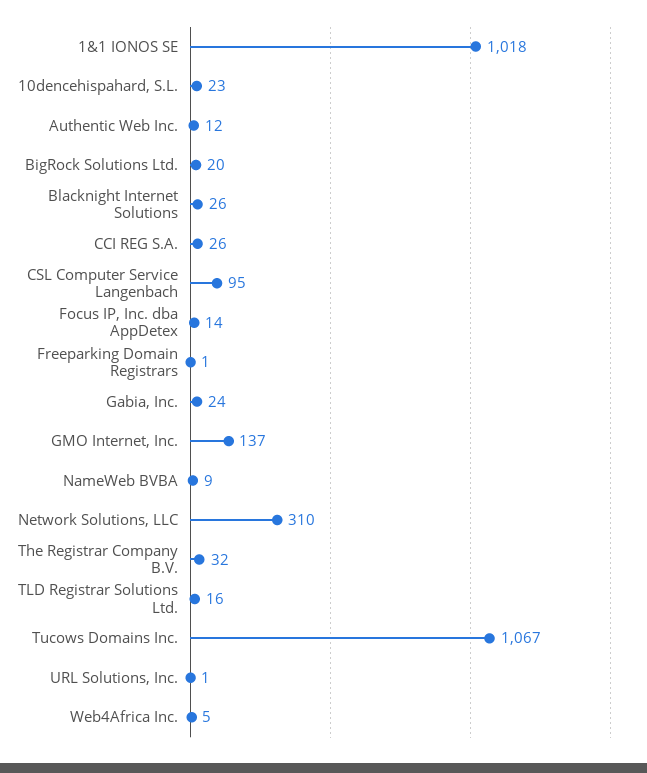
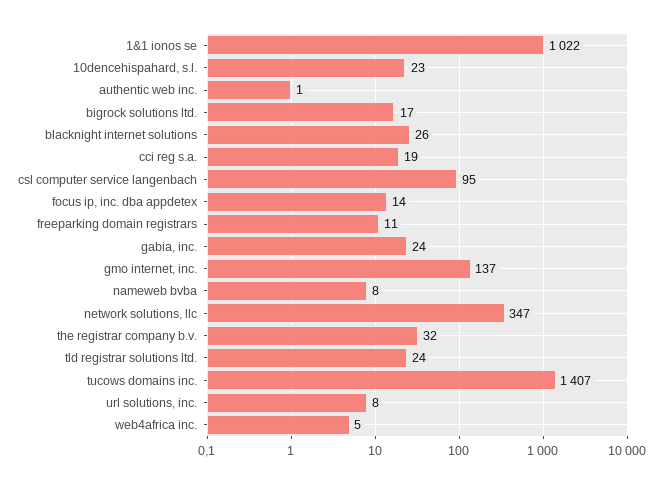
  {
-   "1&1 IONOS SE": 1018,
+   "1&1 IONOS SE": 1022,
    "10dencehispahard, S.L.": 23,
-   "Authentic Web Inc.": 12,
+   "Authentic Web Inc.": 1,
-   "BigRock Solutions Ltd.": 20,
+   "BigRock Solutions Ltd.": 17,
    "Blacknight Internet Solutions": 26,
-   "CCI REG S.A.": 26,
+   "CCI REG S.A.": 19,
    "CSL Computer Service Langenbach": 95,
    "Focus IP, Inc. dba AppDetex": 14,
-   "Freeparking Domain Registrars": 1,
+   "Freeparking Domain Registrars": 11,
    "Gabia, Inc.": 24,
    "GMO Internet, Inc.": 137,
-   "NameWeb BVBA": 9,
+   "NameWeb BVBA": 8,
-   "Network Solutions, LLC": 310,
+   "Network Solutions, LLC": 347,
    "The Registrar Company B.V.": 32,
-   "TLD Registrar Solutions Ltd.": 16,
+   "TLD Registrar Solutions Ltd.": 24,
-   "Tucows Domains Inc.": 1067,
+   "Tucows Domains Inc.": 1407,
-   "URL Solutions, Inc.": 1,
+   "URL Solutions, Inc.": 8,
    "Web4Africa Inc.": 5
  }

